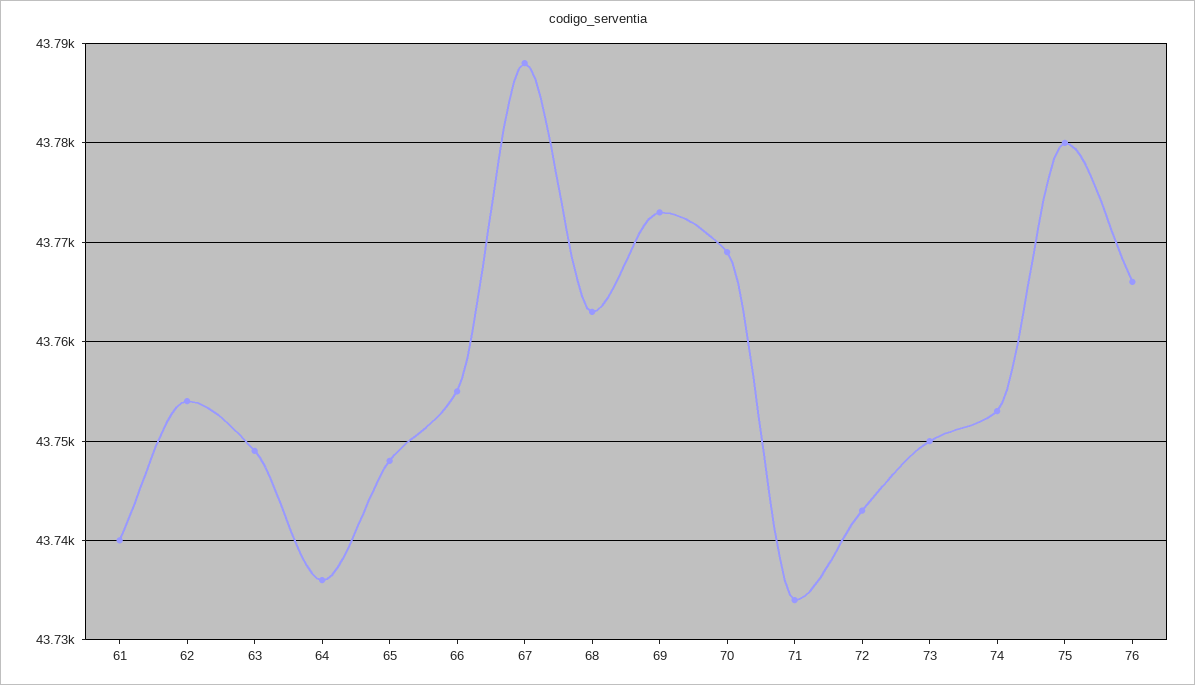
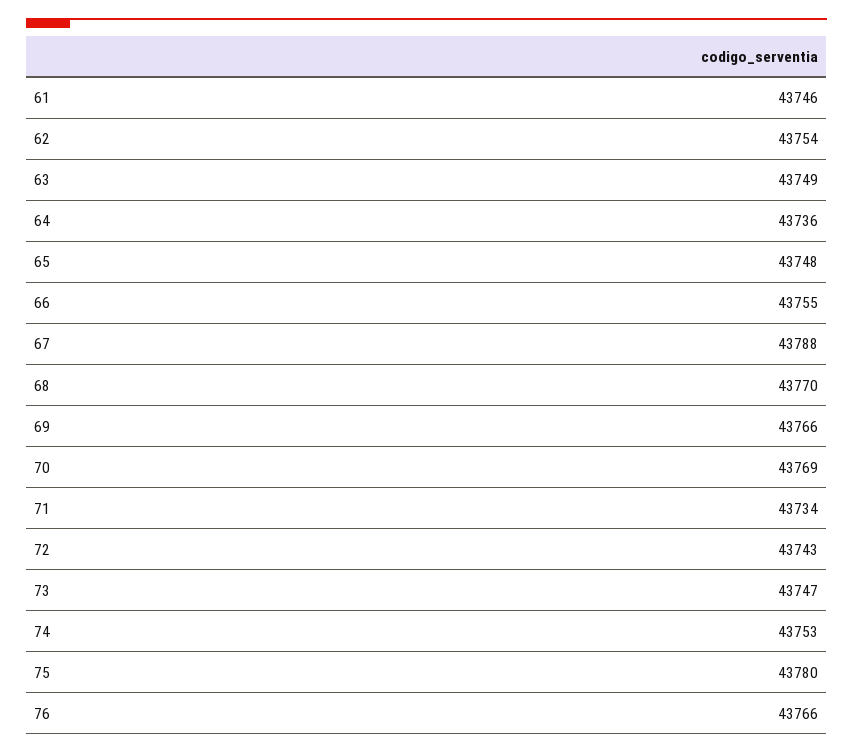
  {
-   "61": 43740,
+   "61": 43746,
    "62": 43754,
    "63": 43749,
    "64": 43736,
    "65": 43748,
    "66": 43755,
    "67": 43788,
-   "68": 43763,
+   "68": 43770,
-   "69": 43773,
+   "69": 43766,
    "70": 43769,
    "71": 43734,
    "72": 43743,
-   "73": 43750,
+   "73": 43747,
    "74": 43753,
    "75": 43780,
    "76": 43766
  }

